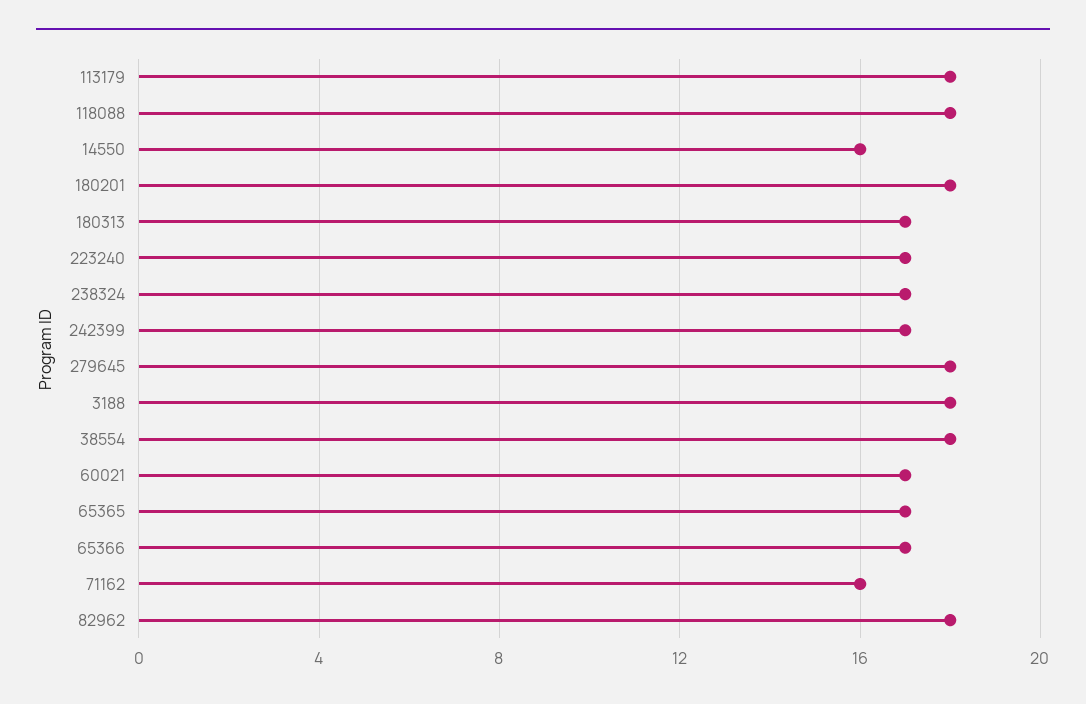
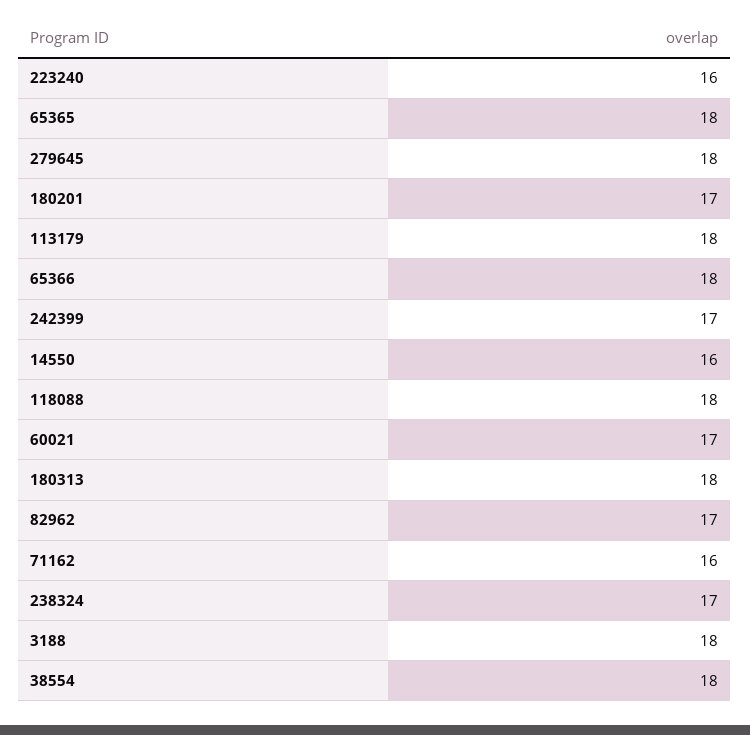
  {
    "113179": 18,
    "118088": 18,
    "14550": 16,
-   "180201": 18,
+   "180201": 17,
-   "180313": 17,
+   "180313": 18,
-   "223240": 17,
+   "223240": 16,
    "238324": 17,
    "242399": 17,
    "279645": 18,
    "3188": 18,
    "38554": 18,
    "60021": 17,
-   "65365": 17,
+   "65365": 18,
-   "65366": 17,
+   "65366": 18,
    "71162": 16,
-   "82962": 18
+   "82962": 17
  }

